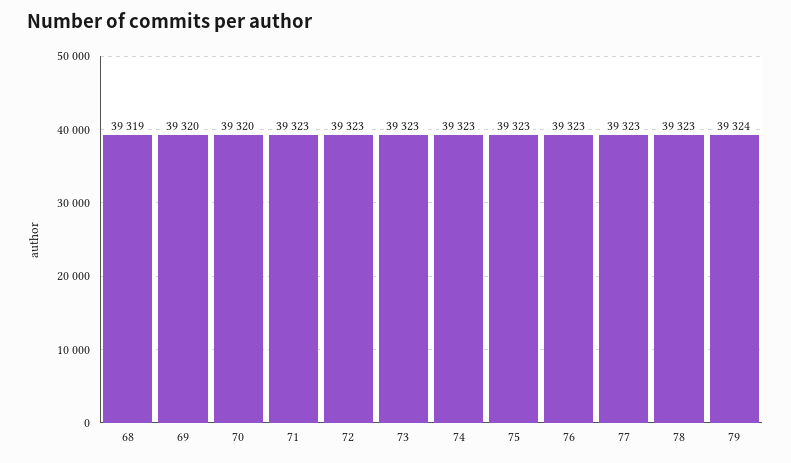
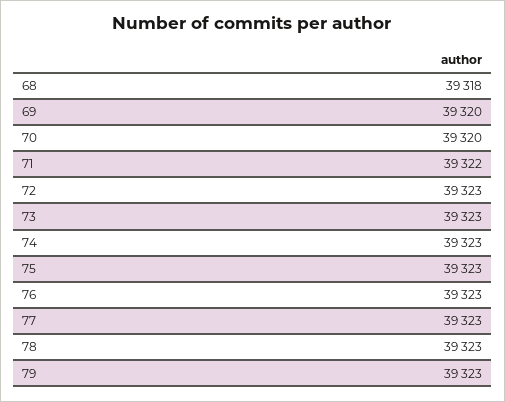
  {
-   "68": 39319,
+   "68": 39318,
    "69": 39320,
    "70": 39320,
-   "71": 39323,
+   "71": 39322,
    "72": 39323,
    "73": 39323,
    "74": 39323,
    "75": 39323,
    "76": 39323,
    "77": 39323,
    "78": 39323,
-   "79": 39324
+   "79": 39323
  }

